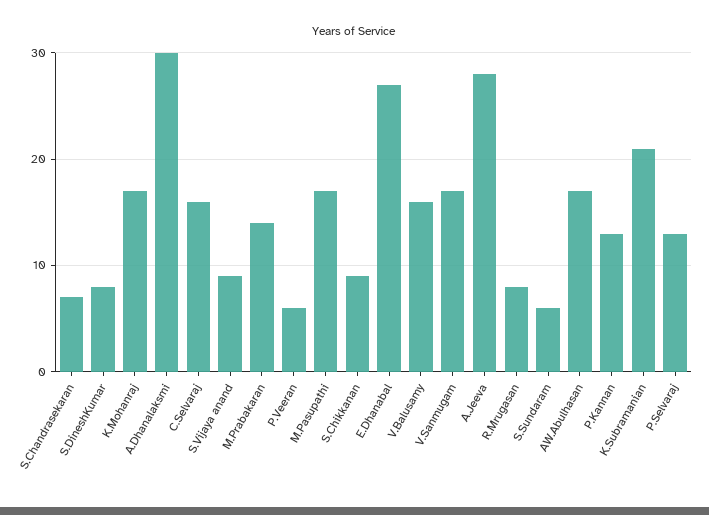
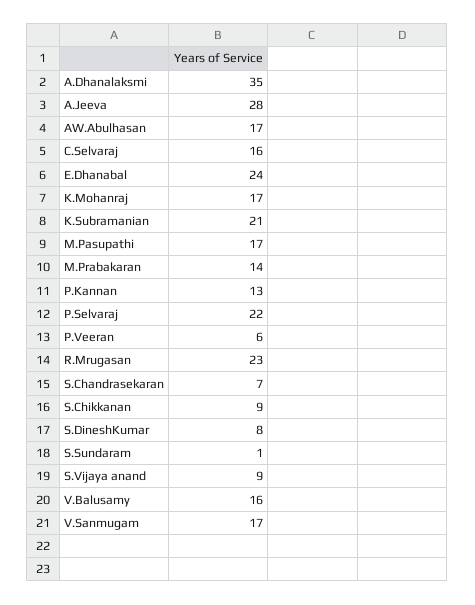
  {
    "S.Chandrasekaran": 7,
    "S.DineshKumar": 8,
    "K.Mohanraj": 17,
-   "A.Dhanalaksmi": 30,
+   "A.Dhanalaksmi": 35,
    "C.Selvaraj": 16,
    "S.Vijaya anand": 9,
    "M.Prabakaran": 14,
    "P.Veeran": 6,
    "M.Pasupathi": 17,
    "S.Chikkanan": 9,
-   "E.Dhanabal": 27,
+   "E.Dhanabal": 24,
    "V.Balusamy": 16,
    "V.Sanmugam": 17,
    "A.Jeeva": 28,
-   "R.Mrugasan": 8,
+   "R.Mrugasan": 23,
-   "S.Sundaram": 6,
+   "S.Sundaram": 1,
    "AW.Abulhasan": 17,
    "P.Kannan": 13,
    "K.Subramanian": 21,
-   "P.Selvaraj": 13
+   "P.Selvaraj": 22
  }

